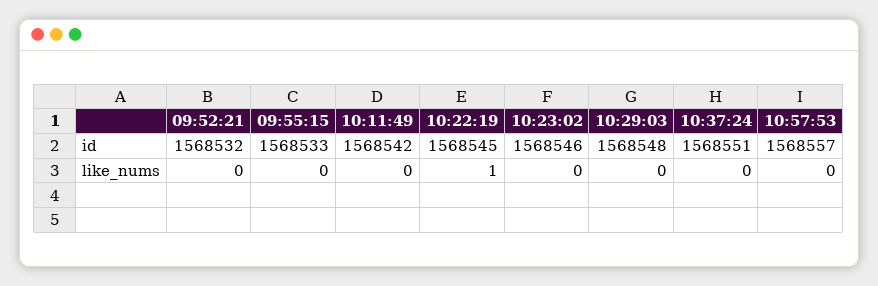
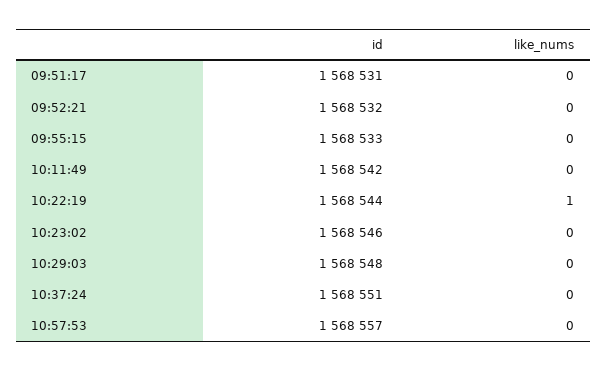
  {
    "09:52:21": {
      "id": 1568532,
      "like_nums": 0
    },
    "09:55:15": {
      "id": 1568533,
      "like_nums": 0
    },
    "10:11:49": {
      "id": 1568542,
      "like_nums": 0
    },
    "10:22:19": {
-     "id": 1568545,
+     "id": 1568544,
      "like_nums": 1
    },
    "10:23:02": {
      "id": 1568546,
      "like_nums": 0
    },
    "10:29:03": {
      "id": 1568548,
      "like_nums": 0
    },
    "10:37:24": {
      "id": 1568551,
      "like_nums": 0
    },
    "10:57:53": {
      "id": 1568557,
      "like_nums": 0
-   }
+   },
+   "09:51:17": {
+     "id": 1568531,
+     "like_nums": 0
+   }
  }

